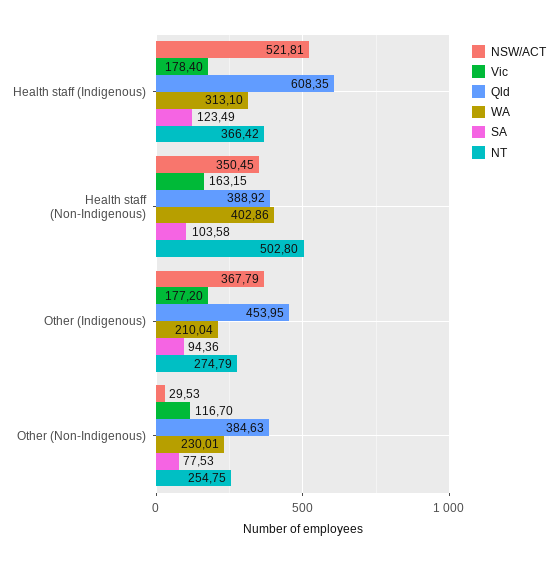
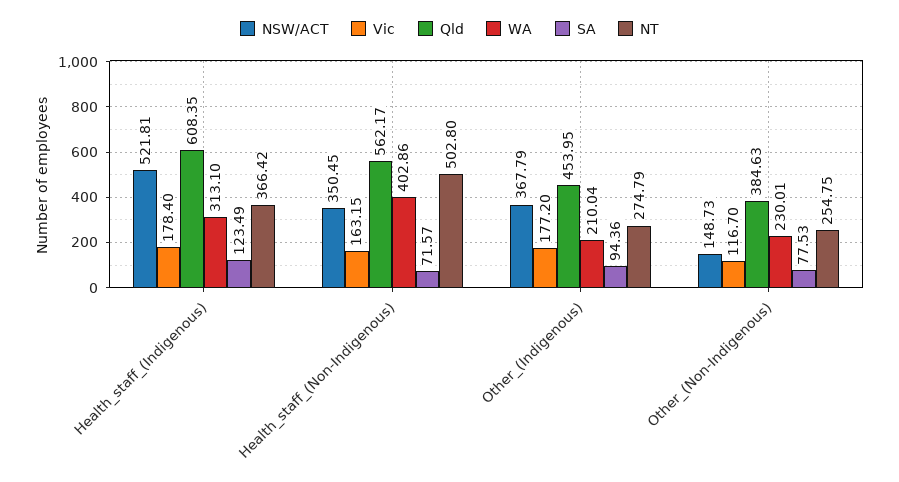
  {
    "NSW/ACT": {
      "Health staff (Indigenous)": 521.81,
      "Health staff (Non-Indigenous)": 350.45,
      "Other (Indigenous)": 367.79,
-     "Other (Non-Indigenous)": 29.53
+     "Other (Non-Indigenous)": 148.73
    },
    "Vic": {
      "Health staff (Indigenous)": 178.4,
      "Health staff (Non-Indigenous)": 163.15,
      "Other (Indigenous)": 177.2,
      "Other (Non-Indigenous)": 116.7
    },
    "Qld": {
      "Health staff (Indigenous)": 608.35,
-     "Health staff (Non-Indigenous)": 388.92,
+     "Health staff (Non-Indigenous)": 562.17,
      "Other (Indigenous)": 453.95,
      "Other (Non-Indigenous)": 384.63
    },
    "WA": {
      "Health staff (Indigenous)": 313.1,
      "Health staff (Non-Indigenous)": 402.86,
      "Other (Indigenous)": 210.04,
      "Other (Non-Indigenous)": 230.01
    },
    "SA": {
      "Health staff (Indigenous)": 123.49,
-     "Health staff (Non-Indigenous)": 103.58,
+     "Health staff (Non-Indigenous)": 71.57,
      "Other (Indigenous)": 94.36,
      "Other (Non-Indigenous)": 77.53
    },
    "NT": {
      "Health staff (Indigenous)": 366.42,
      "Health staff (Non-Indigenous)": 502.8,
      "Other (Indigenous)": 274.79,
      "Other (Non-Indigenous)": 254.75
    }
  }

